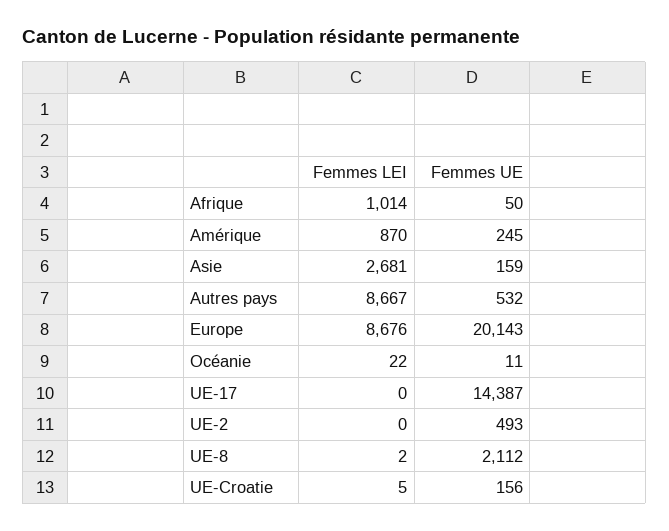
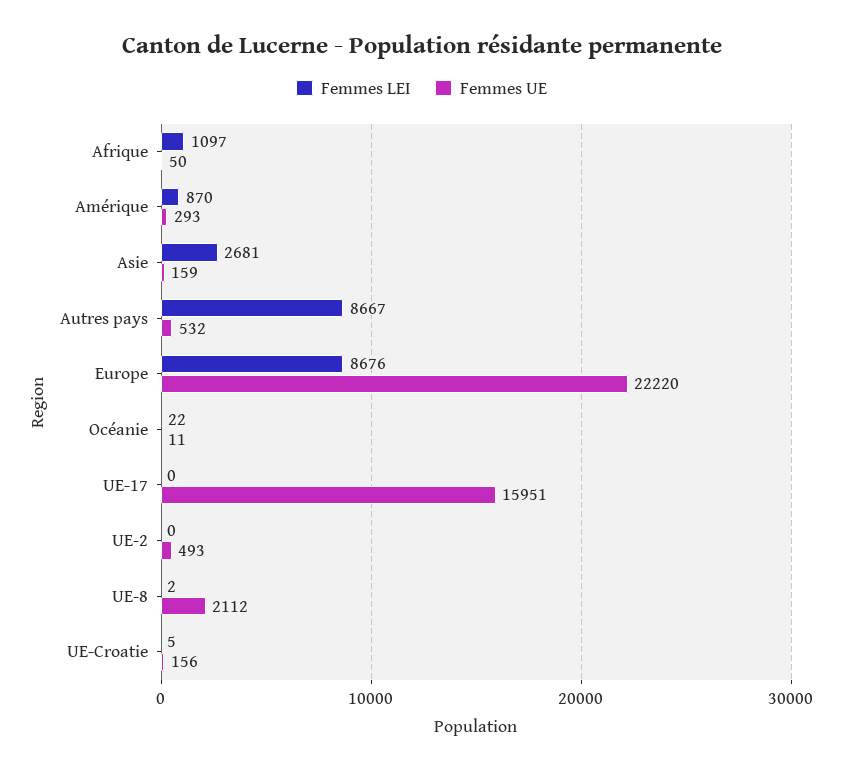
  {
    "Femmes LEI": {
-     "Afrique": 1014,
+     "Afrique": 1097,
      "Amérique": 870,
      "Asie": 2681,
      "Autres pays": 8667,
      "Europe": 8676,
      "Océanie": 22,
      "UE-17": 0,
      "UE-2": 0,
      "UE-8": 2,
      "UE-Croatie": 5
    },
    "Femmes UE": {
      "Afrique": 50,
-     "Amérique": 245,
+     "Amérique": 293,
      "Asie": 159,
      "Autres pays": 532,
-     "Europe": 20143,
+     "Europe": 22220,
      "Océanie": 11,
-     "UE-17": 14387,
+     "UE-17": 15951,
      "UE-2": 493,
      "UE-8": 2112,
      "UE-Croatie": 156
    }
  }

